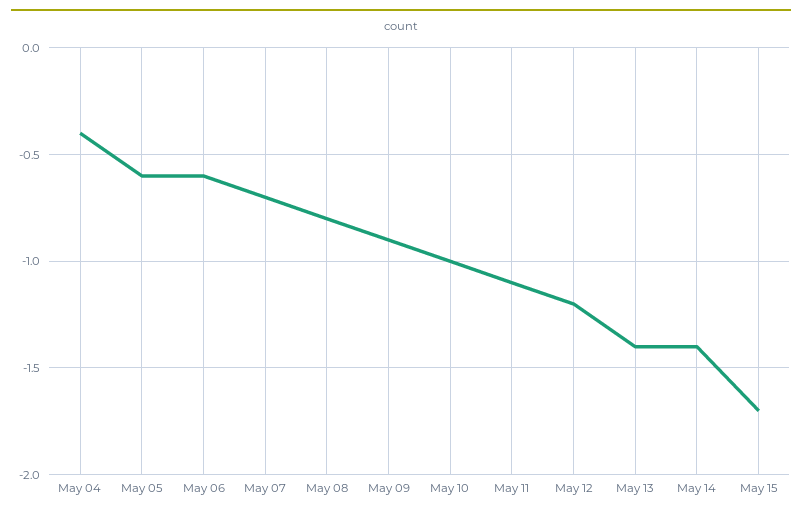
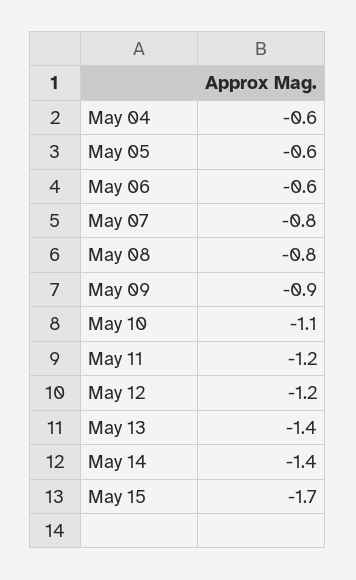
  {
-   "May 04": -0.4,
+   "May 04": -0.6,
    "May 05": -0.6,
    "May 06": -0.6,
-   "May 07": -0.7,
+   "May 07": -0.8,
    "May 08": -0.8,
    "May 09": -0.9,
-   "May 10": -1,
+   "May 10": -1.1,
-   "May 11": -1.1,
+   "May 11": -1.2,
    "May 12": -1.2,
    "May 13": -1.4,
    "May 14": -1.4,
    "May 15": -1.7
  }

